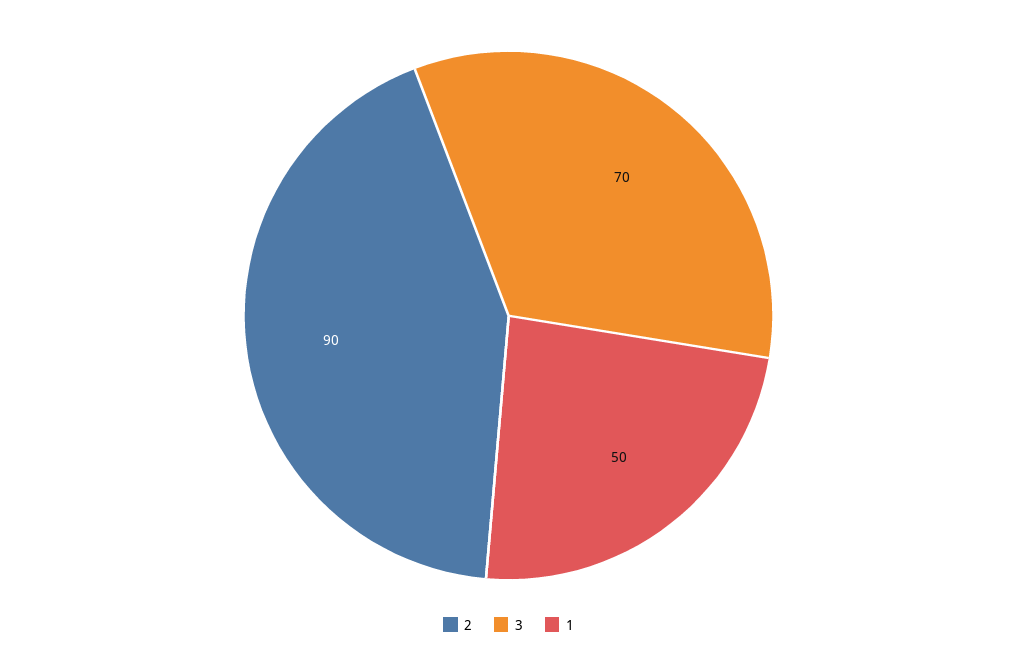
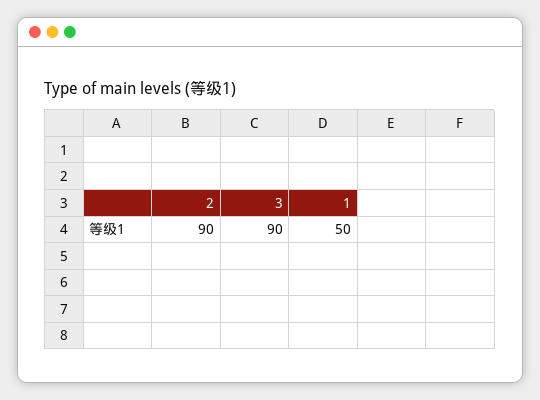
  {
    "2": 90,
-   "3": 70,
+   "3": 90,
    "1": 50
  }

